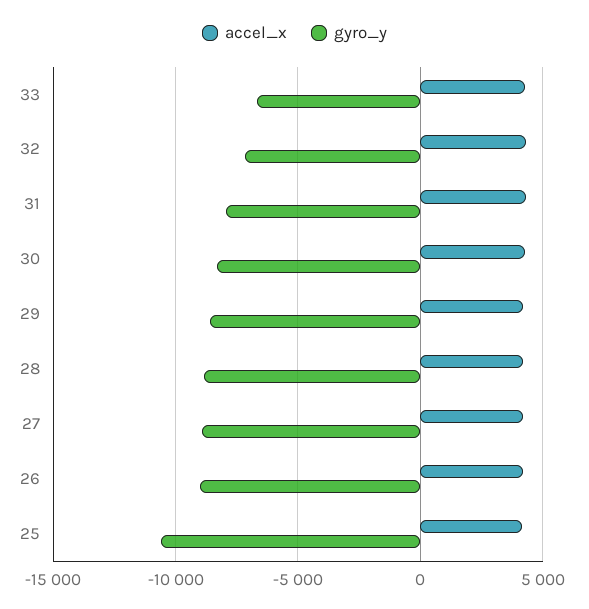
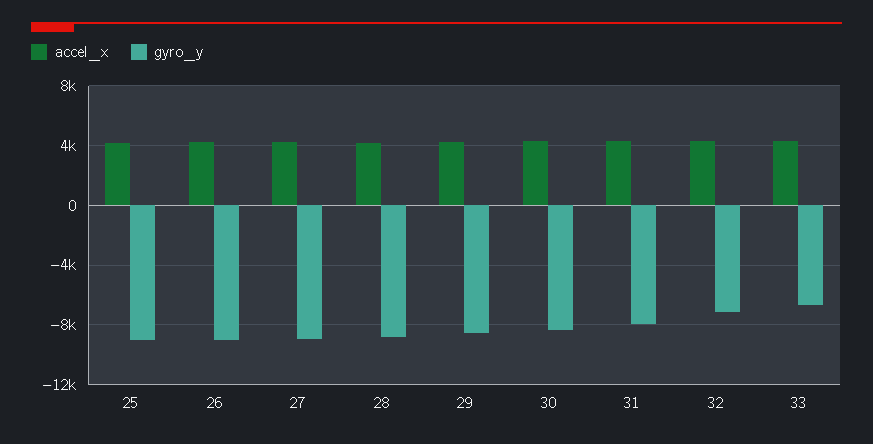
  {
    "accel_x": {
      "33": 4500,
      "32": 4500,
      "31": 4500,
      "30": 4500,
      "29": 4000,
      "28": 4000,
      "27": 4000,
      "26": 4000,
      "25": 4000
    },
    "gyro_y": {
      "33": -6500,
      "32": -7000,
      "31": -8000,
      "30": -8500,
      "29": -8500,
      "28": -9000,
      "27": -9000,
      "26": -9000,
-     "25": -10500
+     "25": -9000
    }
  }

